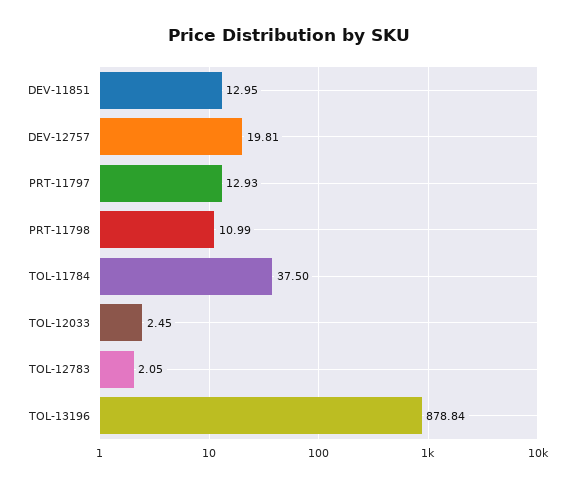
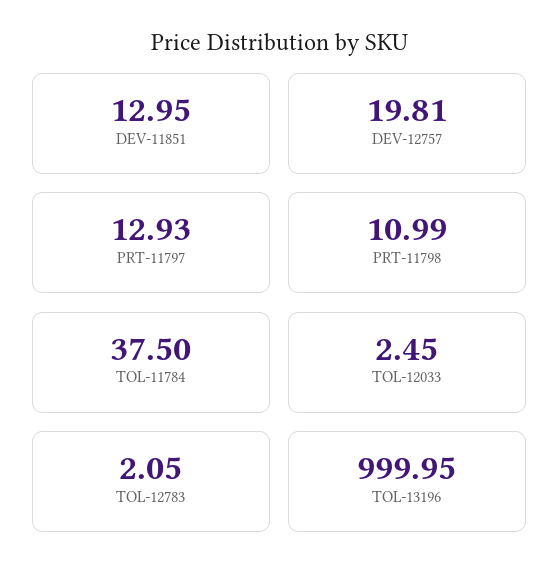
  {
    "DEV-11851": 12.95,
    "DEV-12757": 19.81,
    "PRT-11797": 12.93,
    "PRT-11798": 10.99,
    "TOL-11784": 37.5,
    "TOL-12033": 2.45,
    "TOL-12783": 2.05,
-   "TOL-13196": 878.84
+   "TOL-13196": 999.95
  }

